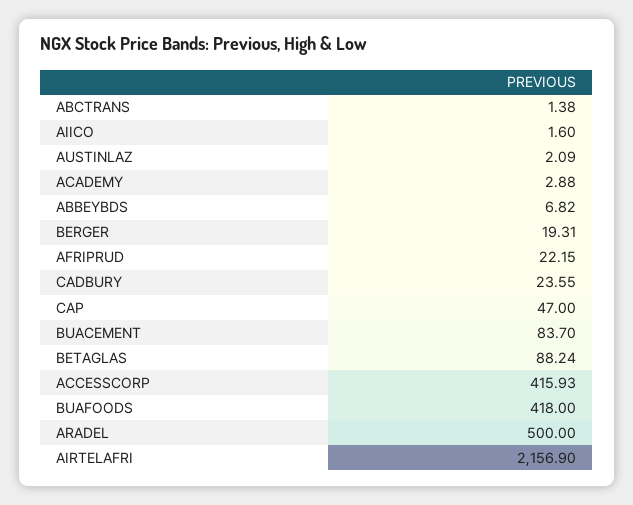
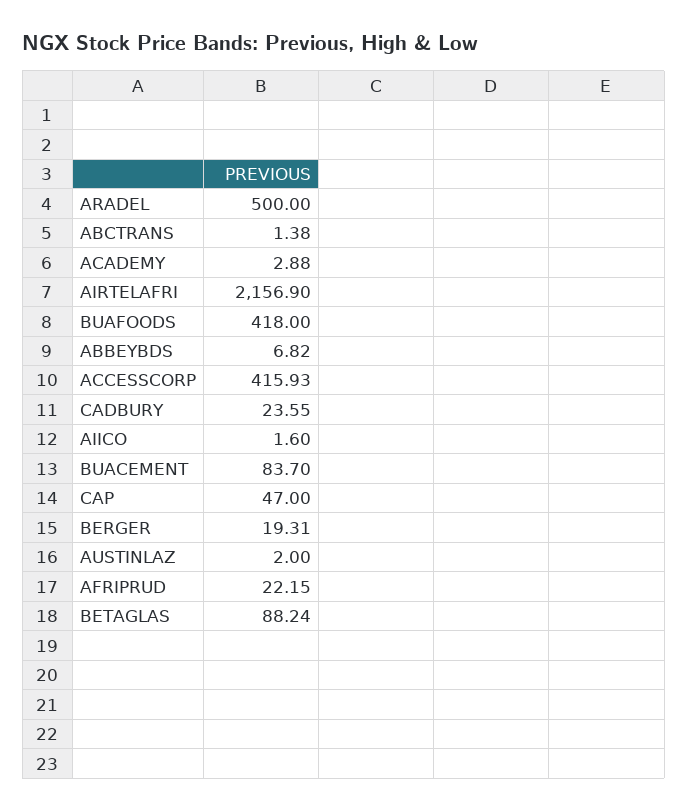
  {
    "ABCTRANS": 1.38,
    "AIICO": 1.6,
-   "AUSTINLAZ": 2.09,
+   "AUSTINLAZ": 2,
    "ACADEMY": 2.88,
    "ABBEYBDS": 6.82,
    "BERGER": 19.31,
    "AFRIPRUD": 22.15,
    "CADBURY": 23.55,
    "CAP": 47,
    "BUACEMENT": 83.7,
    "BETAGLAS": 88.24,
    "ACCESSCORP": 415.93,
    "BUAFOODS": 418,
    "ARADEL": 500,
    "AIRTELAFRI": 2156.9
  }

